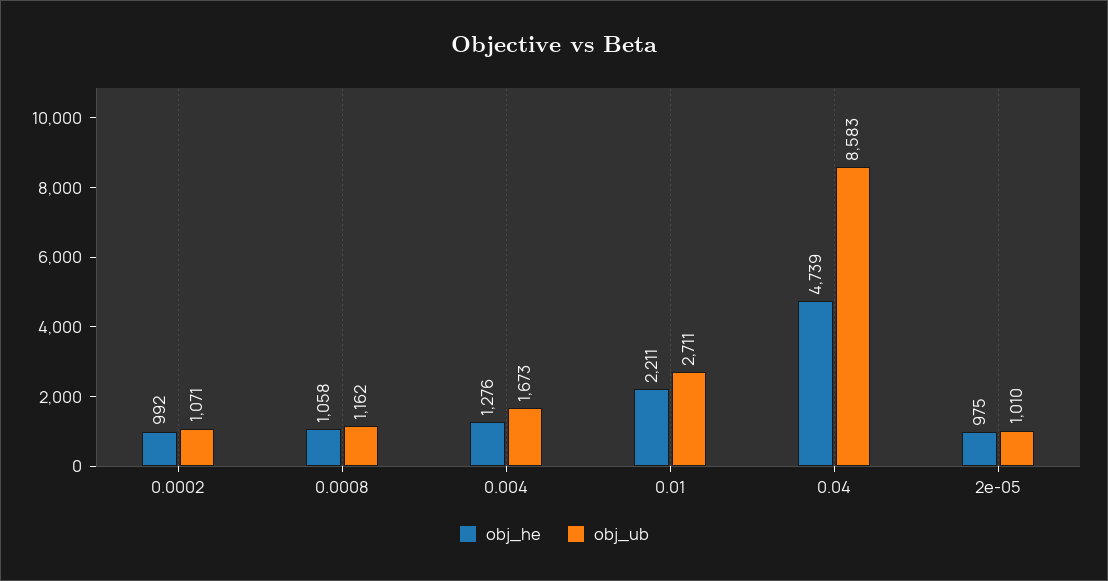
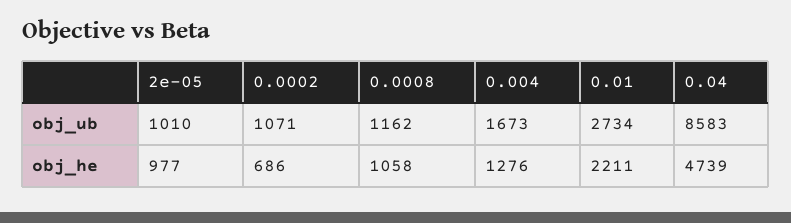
  {
    "obj_he": {
-     "0.0002": 992,
+     "0.0002": 686,
      "0.0008": 1058,
      "0.004": 1276,
      "0.01": 2211,
      "0.04": 4739,
-     "2e-05": 975
+     "2e-05": 977
    },
    "obj_ub": {
      "0.0002": 1071,
      "0.0008": 1162,
      "0.004": 1673,
-     "0.01": 2711,
+     "0.01": 2734,
      "0.04": 8583,
      "2e-05": 1010
    }
  }

